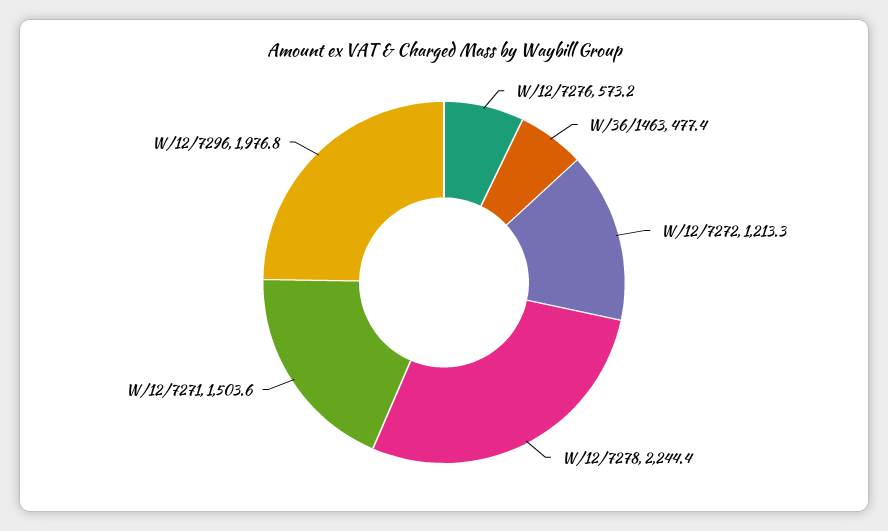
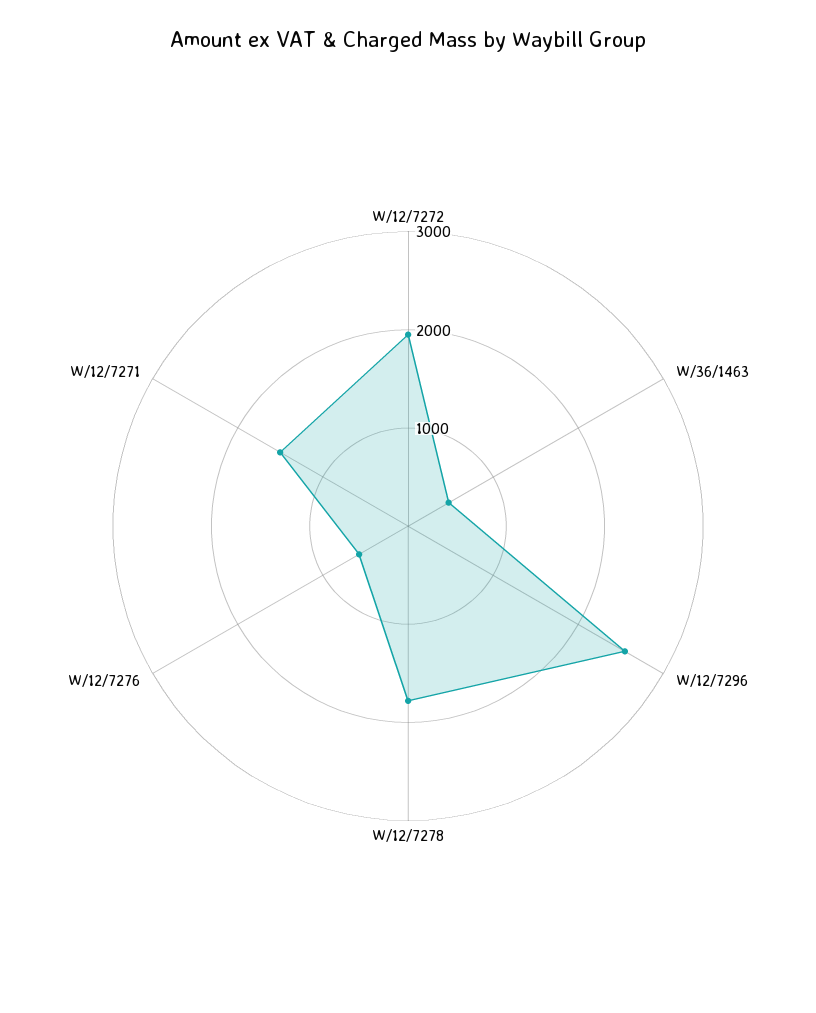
  {
    "W/12/7276": 573.2,
    "W/36/1463": 477.4,
-   "W/12/7272": 1213.3,
+   "W/12/7272": 2000,
-   "W/12/7278": 2244.4,
+   "W/12/7278": 1800,
    "W/12/7271": 1503.6,
-   "W/12/7296": 1976.8
+   "W/12/7296": 2600
  }

